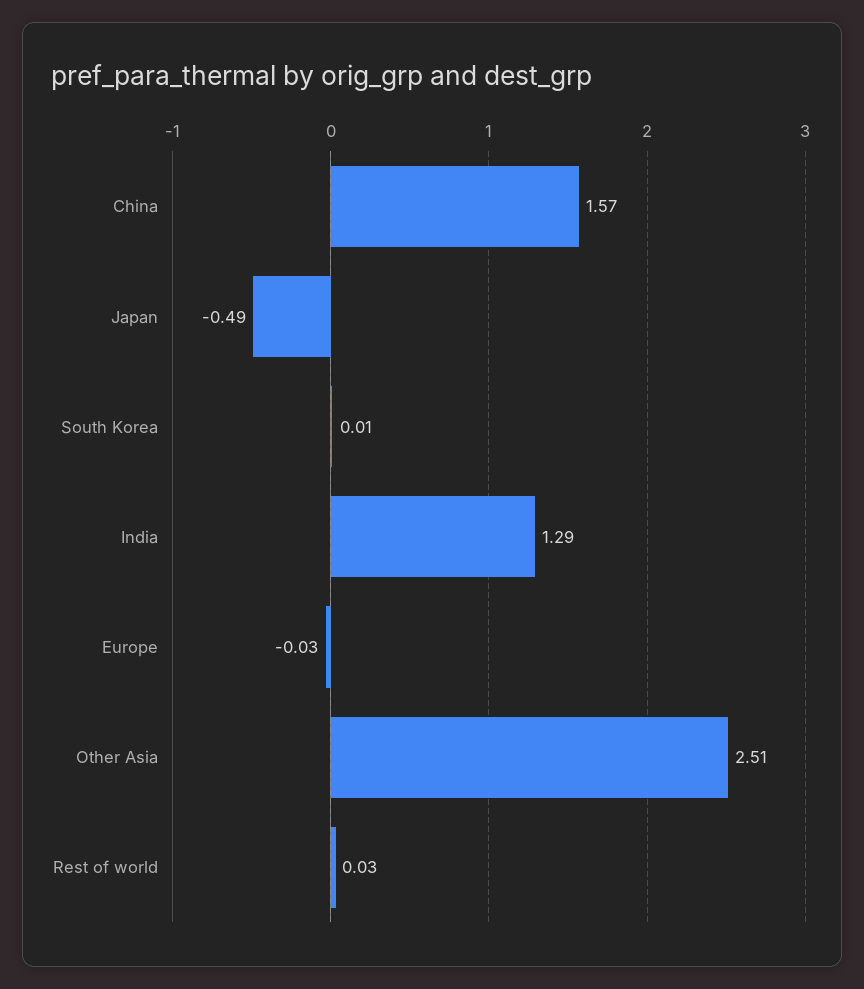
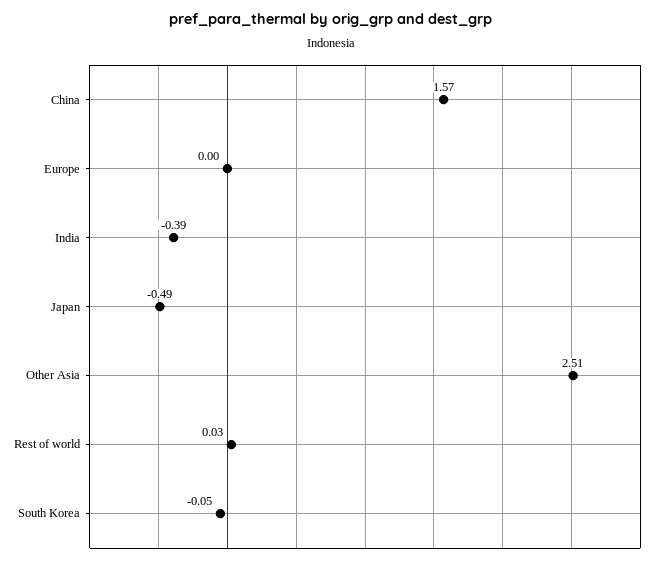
  {
    "China": 1.57,
    "Japan": -0.49,
-   "South Korea": 0.01,
+   "South Korea": -0.05,
-   "India": 1.29,
+   "India": -0.39,
-   "Europe": -0.03,
+   "Europe": 0,
    "Other Asia": 2.51,
    "Rest of world": 0.03
  }

